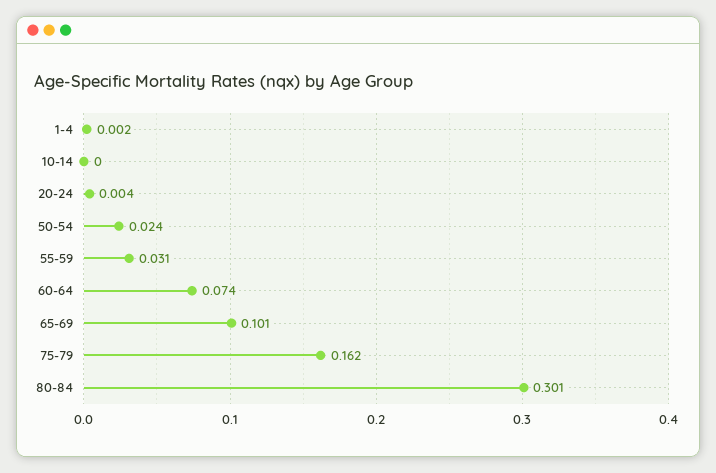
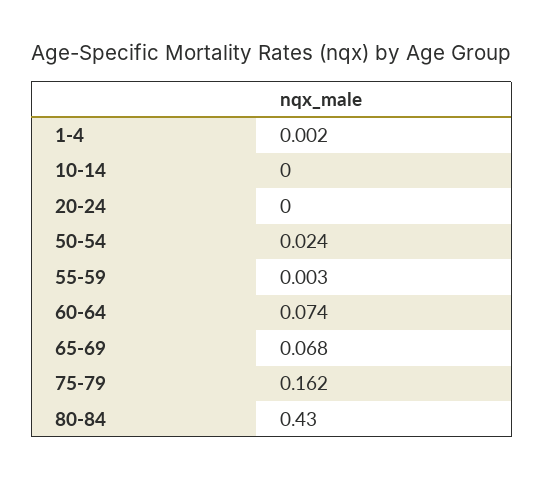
  {
    "1-4": 0.002,
    "10-14": 0,
-   "20-24": 0.004,
+   "20-24": 0,
    "50-54": 0.024,
-   "55-59": 0.031,
+   "55-59": 0.003,
    "60-64": 0.074,
-   "65-69": 0.101,
+   "65-69": 0.068,
    "75-79": 0.162,
-   "80-84": 0.301
+   "80-84": 0.43
  }

